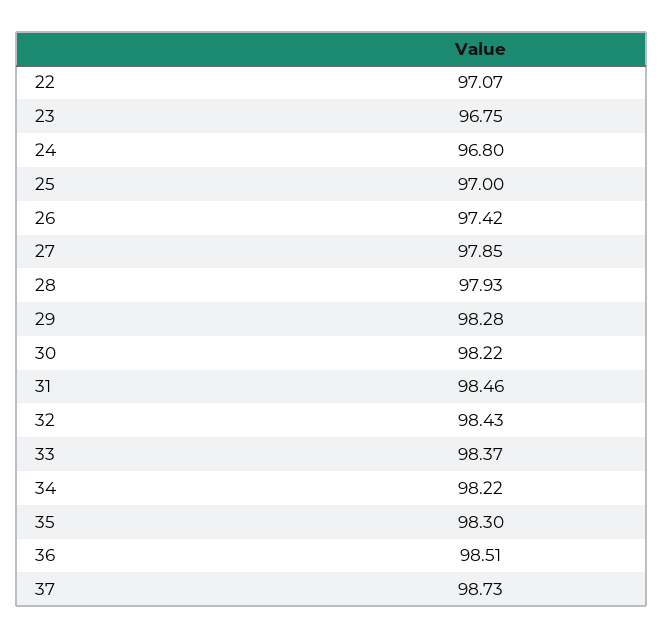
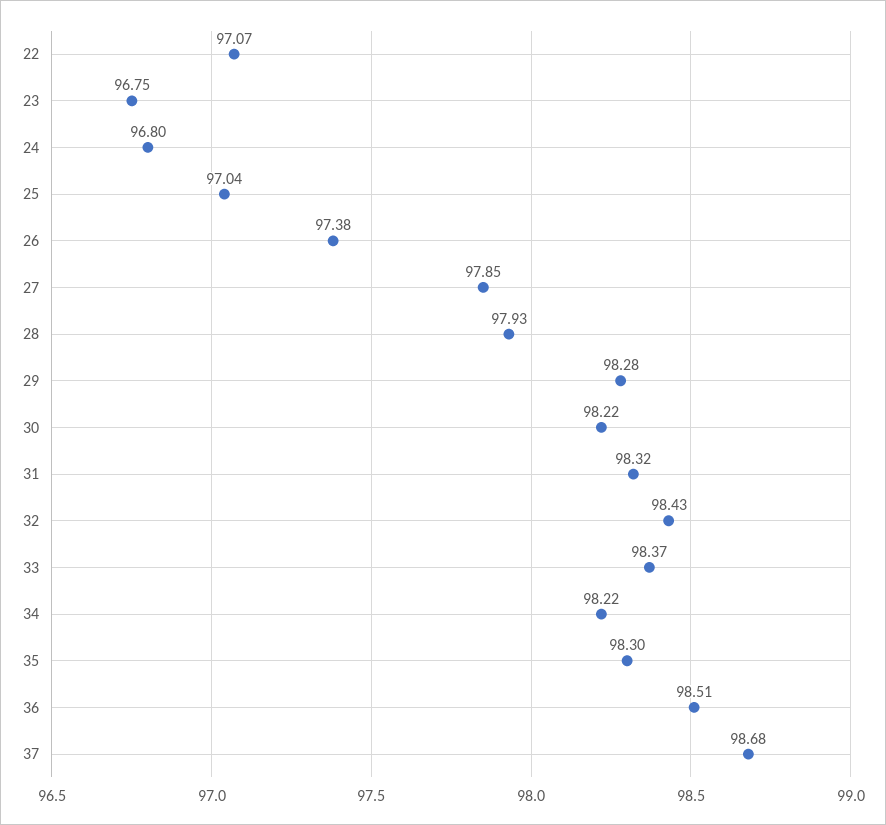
  {
    "22": 97.07,
    "23": 96.75,
    "24": 96.8,
-   "25": 97,
+   "25": 97.04,
-   "26": 97.42,
+   "26": 97.38,
    "27": 97.85,
    "28": 97.93,
    "29": 98.28,
    "30": 98.22,
-   "31": 98.46,
+   "31": 98.32,
    "32": 98.43,
    "33": 98.37,
    "34": 98.22,
    "35": 98.3,
    "36": 98.51,
-   "37": 98.73
+   "37": 98.68
  }

